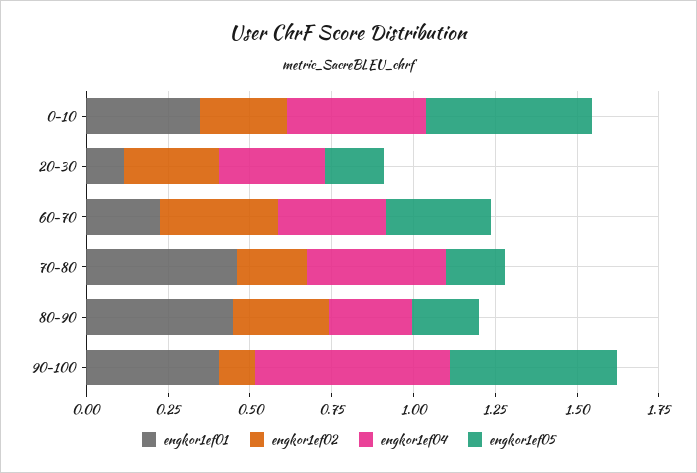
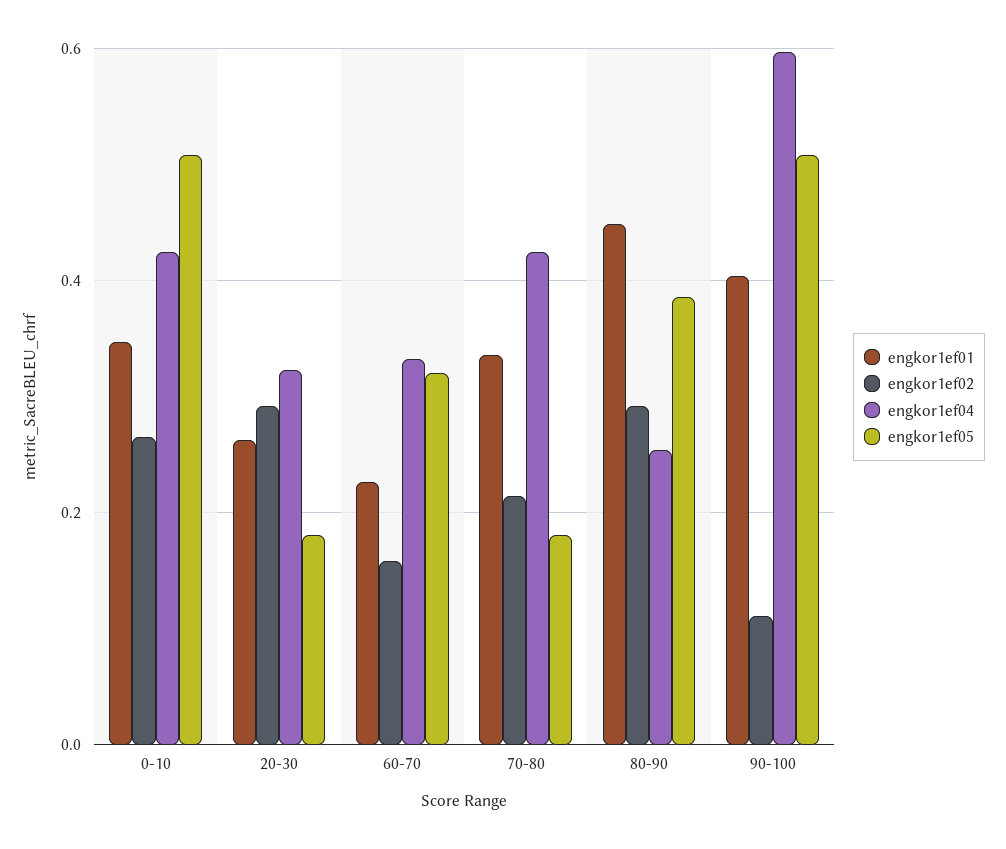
  {
    "engkor1ef01": {
      "0-10": 0.34,
-     "20-30": 0.1,
+     "20-30": 0.26,
      "60-70": 0.22,
-     "70-80": 0.45,
+     "70-80": 0.34,
      "80-90": 0.44,
      "90-100": 0.4
    },
    "engkor1ef02": {
      "0-10": 0.26,
      "20-30": 0.3,
-     "60-70": 0.35,
+     "60-70": 0.16,
      "70-80": 0.22,
      "80-90": 0.3,
      "90-100": 0.12
    },
    "engkor1ef04": {
      "0-10": 0.42,
      "20-30": 0.32,
      "60-70": 0.34,
      "70-80": 0.42,
      "80-90": 0.26,
      "90-100": 0.6
    },
    "engkor1ef05": {
      "0-10": 0.5,
      "20-30": 0.18,
      "60-70": 0.32,
      "70-80": 0.18,
-     "80-90": 0.2,
+     "80-90": 0.38,
      "90-100": 0.5
    }
  }

